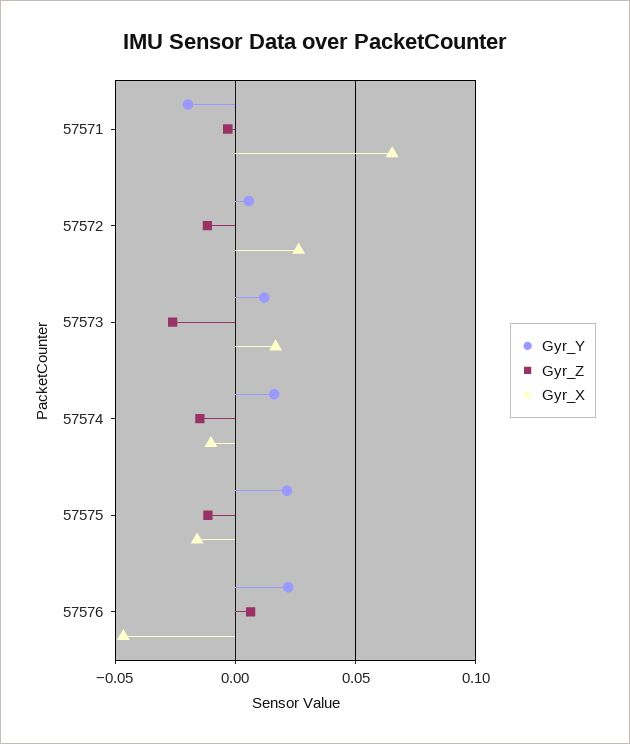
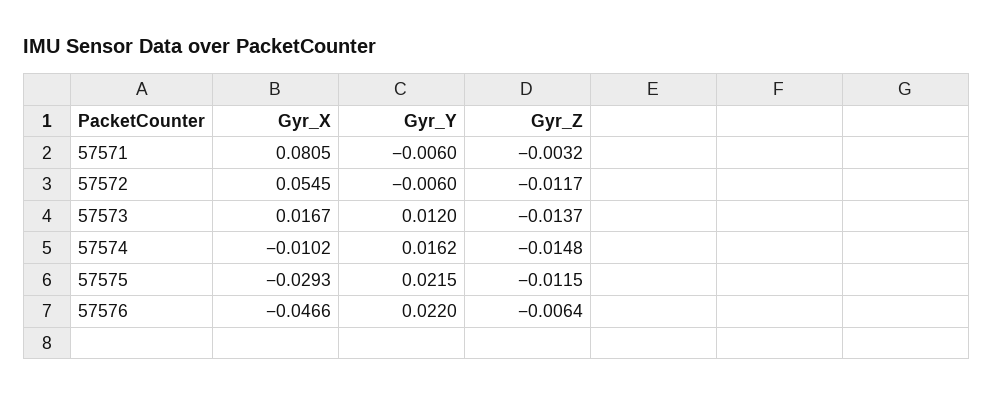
  {
    "Gyr_Y": {
-     "57571": -0.02,
+     "57571": -0.006,
-     "57572": 0.005,
+     "57572": -0.006,
      "57573": 0.012,
      "57574": 0.0162,
      "57575": 0.0215,
      "57576": 0.022
    },
    "Gyr_Z": {
      "57571": -0.0032,
      "57572": -0.0117,
-     "57573": -0.025,
+     "57573": -0.0137,
      "57574": -0.0148,
      "57575": -0.0115,
-     "57576": 0.005
+     "57576": -0.0064
    },
    "Gyr_X": {
-     "57571": 0.065,
+     "57571": 0.0805,
-     "57572": 0.025,
+     "57572": 0.0545,
      "57573": 0.0167,
      "57574": -0.0102,
-     "57575": -0.015,
+     "57575": -0.0293,
      "57576": -0.0466
    }
  }

